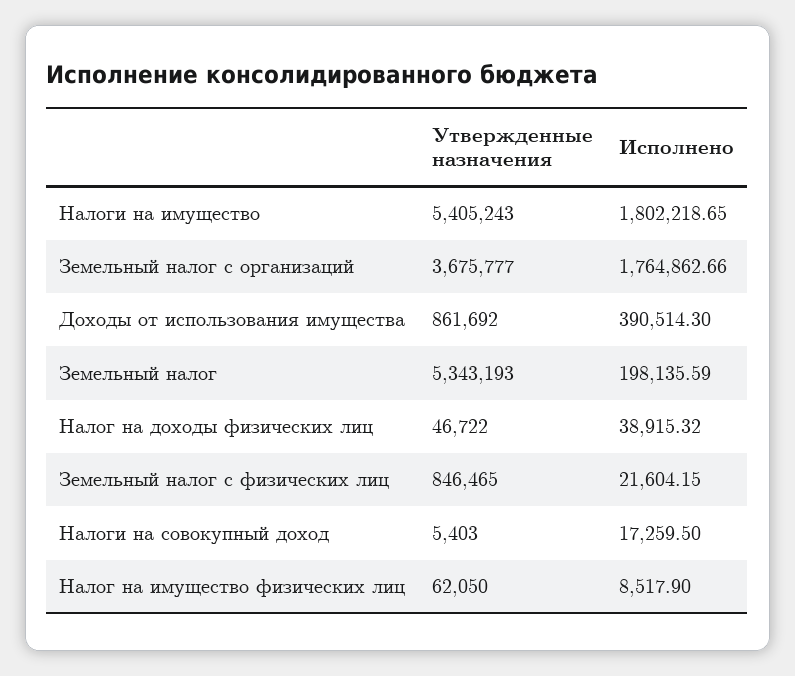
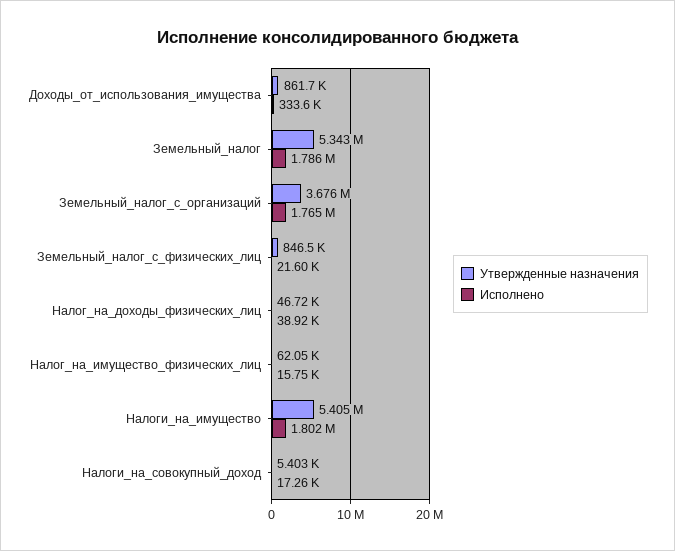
  {
    "Утвержденные назначения": {
      "Налоги на имущество": 5405243,
      "Земельный налог с организаций": 3675777,
      "Доходы от использования имущества": 861692,
      "Земельный налог": 5343193,
      "Налог на доходы физических лиц": 46722,
      "Земельный налог с физических лиц": 846465,
      "Налоги на совокупный доход": 5403,
      "Налог на имущество физических лиц": 62050
    },
    "Исполнено": {
      "Налоги на имущество": 1802218.65,
      "Земельный налог с организаций": 1764862.66,
-     "Доходы от использования имущества": 390514.3,
+     "Доходы от использования имущества": 333600,
-     "Земельный налог": 198135.59,
+     "Земельный налог": 1786000,
      "Налог на доходы физических лиц": 38915.32,
      "Земельный налог с физических лиц": 21604.15,
      "Налоги на совокупный доход": 17259.5,
-     "Налог на имущество физических лиц": 8517.9
+     "Налог на имущество физических лиц": 15750
    }
  }

